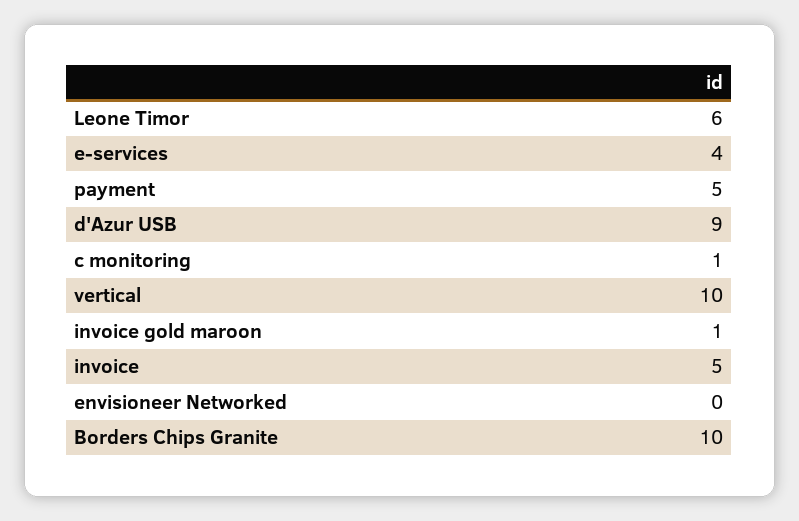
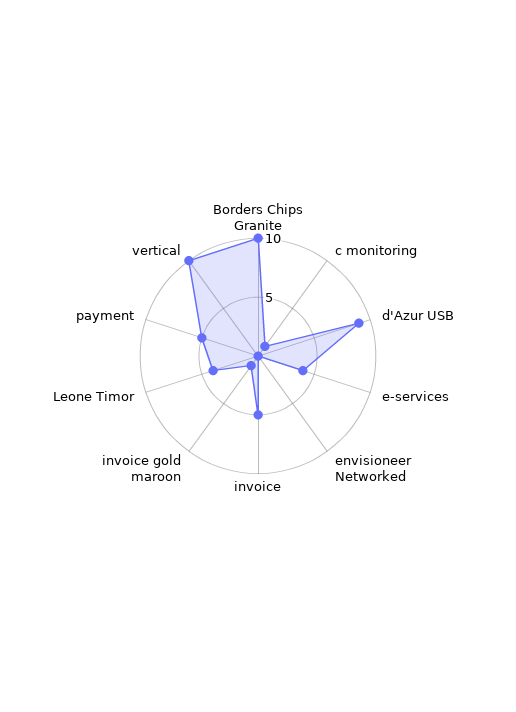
  {
-   "Leone Timor": 6,
+   "Leone Timor": 4,
    "e-services": 4,
    "payment": 5,
    "d'Azur USB": 9,
    "c monitoring": 1,
    "vertical": 10,
    "invoice gold maroon": 1,
    "invoice": 5,
    "envisioneer Networked": 0,
    "Borders Chips Granite": 10
  }

